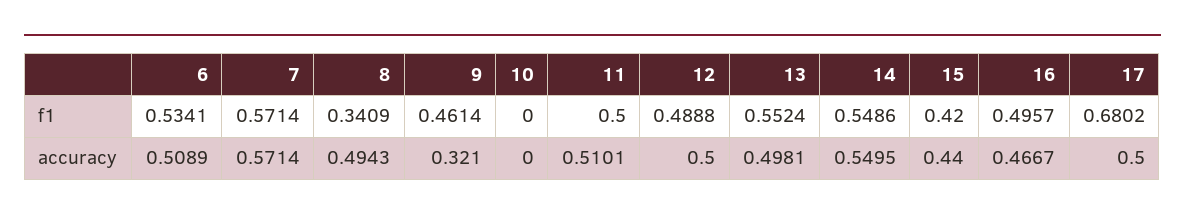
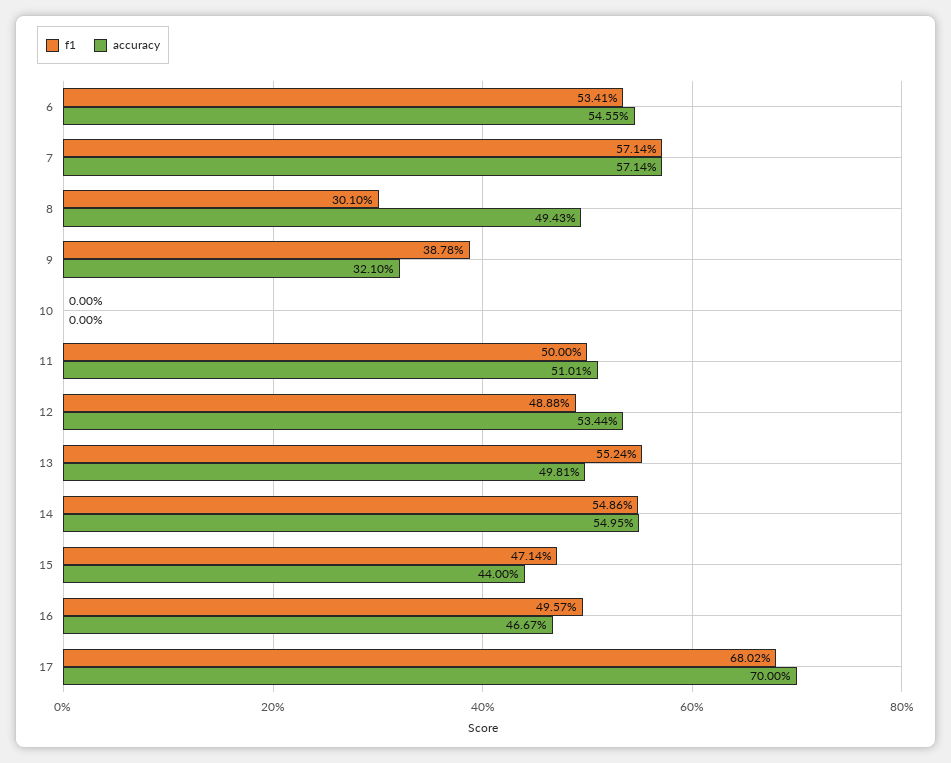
  {
    "f1": {
      "6": 0.5341,
      "7": 0.5714,
-     "8": 0.3409,
+     "8": 0.301,
-     "9": 0.4614,
+     "9": 0.3878,
      "10": 0,
      "11": 0.5,
      "12": 0.4888,
      "13": 0.5524,
      "14": 0.5486,
-     "15": 0.42,
+     "15": 0.4714,
      "16": 0.4957,
      "17": 0.6802
    },
    "accuracy": {
-     "6": 0.5089,
+     "6": 0.5455,
      "7": 0.5714,
      "8": 0.4943,
      "9": 0.321,
      "10": 0,
      "11": 0.5101,
-     "12": 0.5,
+     "12": 0.5344,
      "13": 0.4981,
      "14": 0.5495,
      "15": 0.44,
      "16": 0.4667,
-     "17": 0.5
+     "17": 0.7
    }
  }

